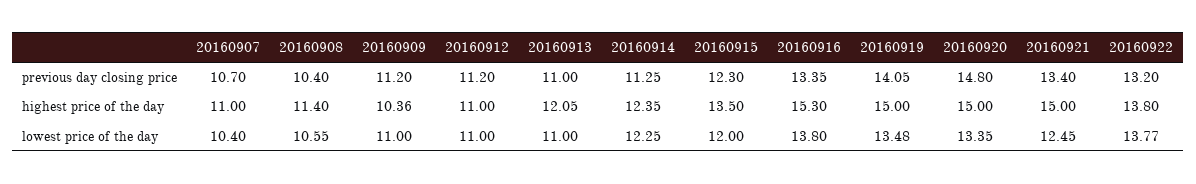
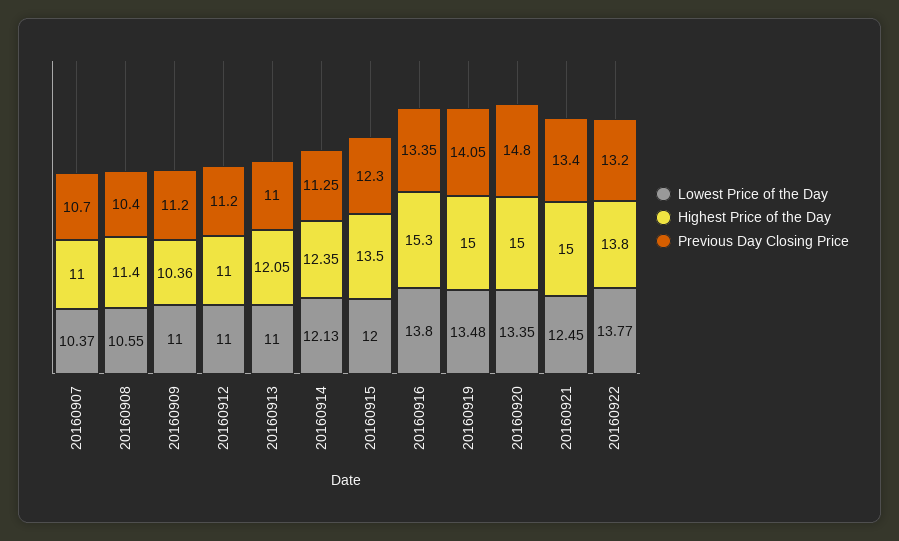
  {
    "previous day closing price": {
      "20160907": 10.7,
      "20160908": 10.4,
      "20160909": 11.2,
      "20160912": 11.2,
      "20160913": 11,
      "20160914": 11.25,
      "20160915": 12.3,
      "20160916": 13.35,
      "20160919": 14.05,
      "20160920": 14.8,
      "20160921": 13.4,
      "20160922": 13.2
    },
    "highest price of the day": {
      "20160907": 11,
      "20160908": 11.4,
      "20160909": 10.36,
      "20160912": 11,
      "20160913": 12.05,
      "20160914": 12.35,
      "20160915": 13.5,
      "20160916": 15.3,
      "20160919": 15,
      "20160920": 15,
      "20160921": 15,
      "20160922": 13.8
    },
    "lowest price of the day": {
-     "20160907": 10.4,
+     "20160907": 10.37,
      "20160908": 10.55,
      "20160909": 11,
      "20160912": 11,
      "20160913": 11,
-     "20160914": 12.25,
+     "20160914": 12.13,
      "20160915": 12,
      "20160916": 13.8,
      "20160919": 13.48,
      "20160920": 13.35,
      "20160921": 12.45,
      "20160922": 13.77
    }
  }

